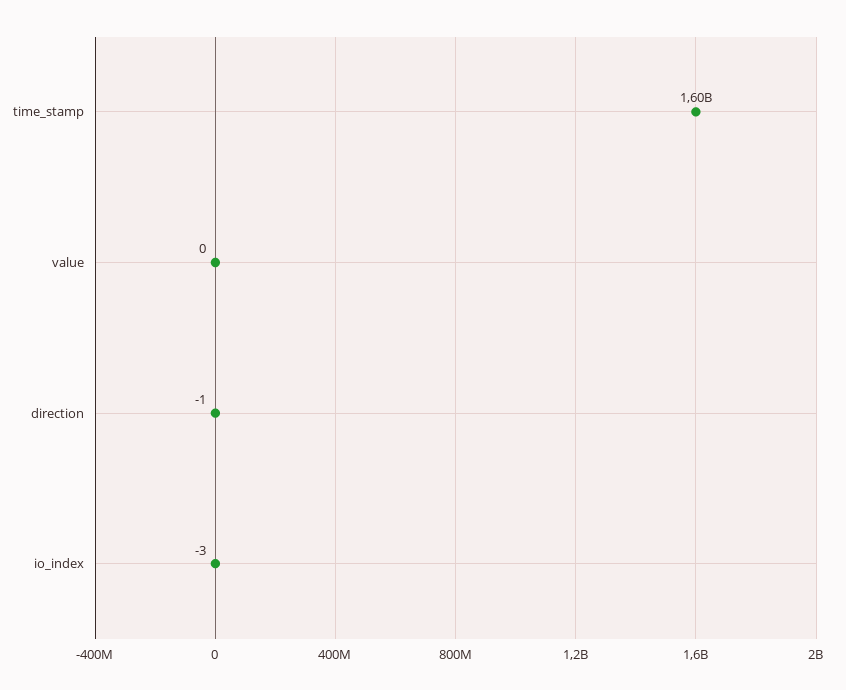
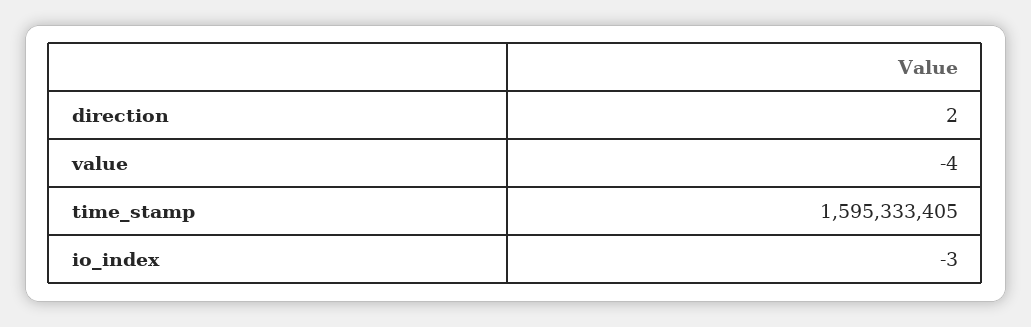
  {
    "time_stamp": 1595333405,
-   "value": 0,
+   "value": -4,
-   "direction": -1,
+   "direction": 2,
    "io_index": -3
  }

